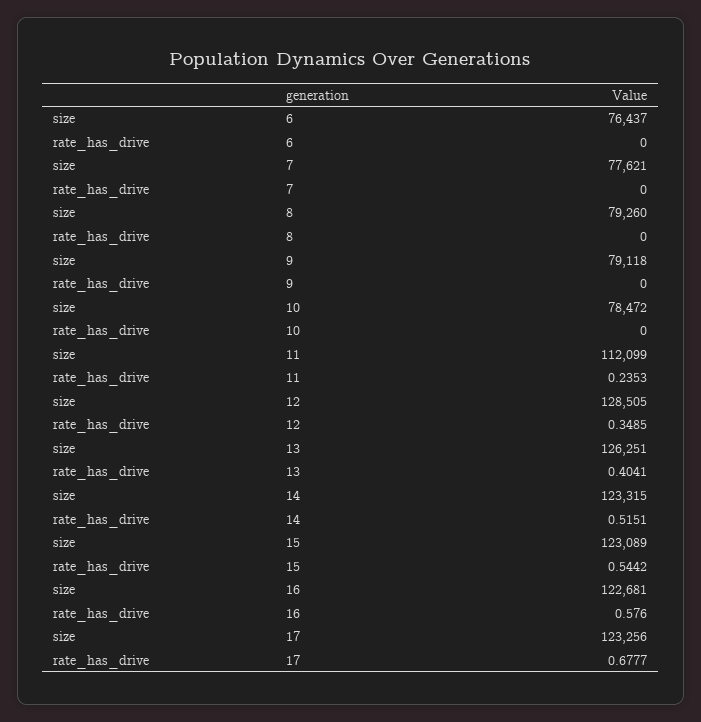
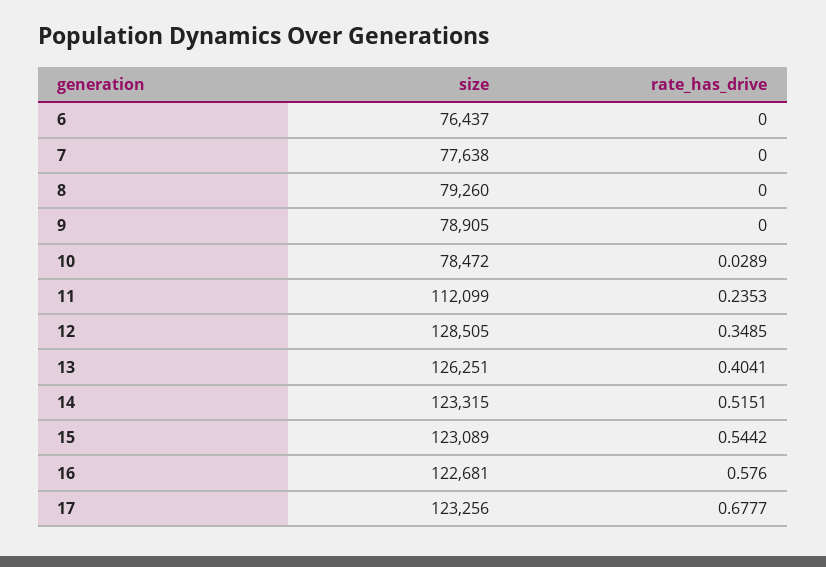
  {
    "size": {
      "6": 76437,
-     "7": 77621,
+     "7": 77638,
      "8": 79260,
-     "9": 79118,
+     "9": 78905,
      "10": 78472,
      "11": 112099,
      "12": 128505,
      "13": 126251,
      "14": 123315,
      "15": 123089,
      "16": 122681,
      "17": 123256
    },
    "rate_has_drive": {
      "6": 0,
      "7": 0,
      "8": 0,
      "9": 0,
-     "10": 0,
+     "10": 0.0289,
      "11": 0.2353,
      "12": 0.3485,
      "13": 0.4041,
      "14": 0.5151,
      "15": 0.5442,
      "16": 0.576,
      "17": 0.6777
    }
  }

